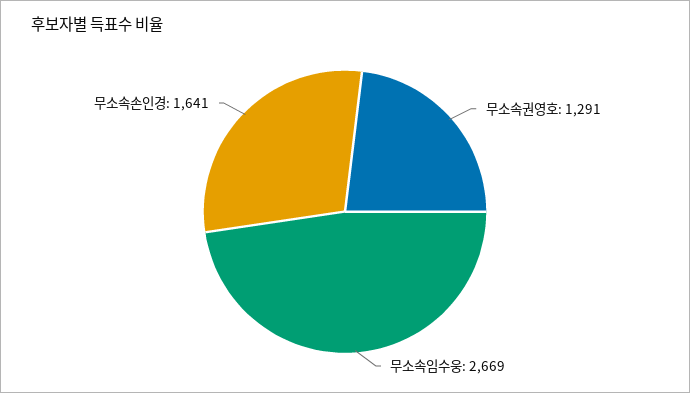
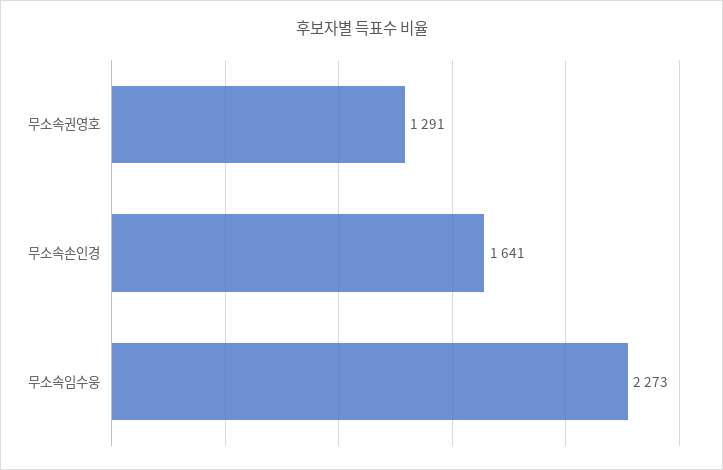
  {
    "무소속권영호": 1291,
-   "무소속임수웅": 2669,
+   "무소속임수웅": 2273,
    "무소속손인경": 1641
  }

